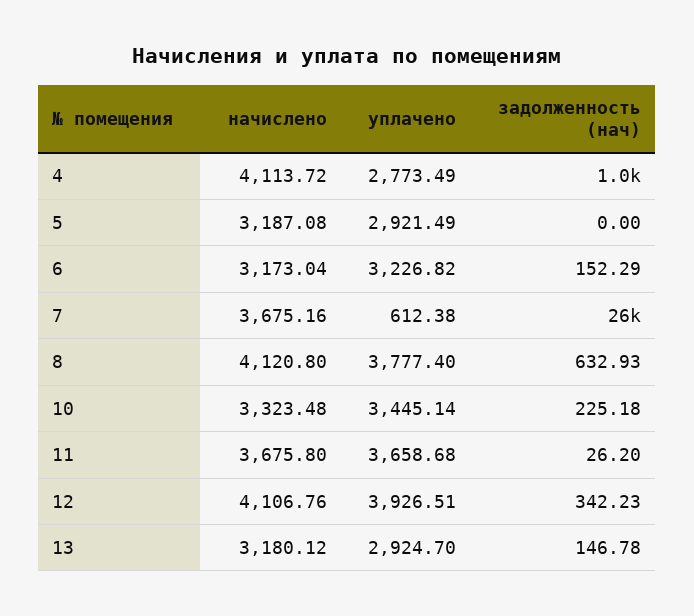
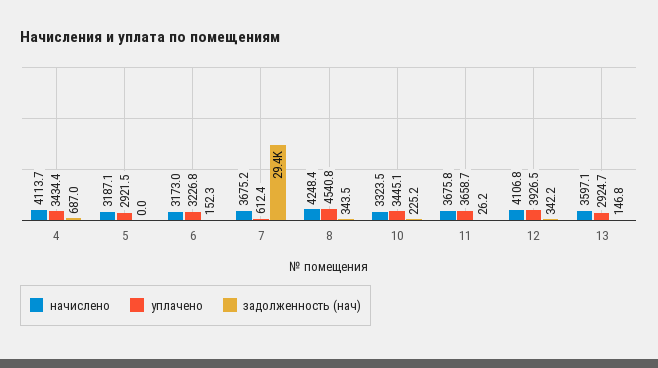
  {
    "начислено": {
      "4": 4113.72,
      "5": 3187.08,
      "6": 3173.04,
      "7": 3675.16,
-     "8": 4120.8,
+     "8": 4248.4,
      "10": 3323.48,
      "11": 3675.8,
      "12": 4106.76,
-     "13": 3180.12
+     "13": 3597.1
    },
    "уплачено": {
-     "4": 2773.49,
+     "4": 3434.4,
      "5": 2921.49,
      "6": 3226.82,
      "7": 612.38,
-     "8": 3777.4,
+     "8": 4540.8,
      "10": 3445.14,
      "11": 3658.68,
      "12": 3926.51,
      "13": 2924.7
    },
    "задолженность (нач)": {
-     "4": 1000,
+     "4": 687,
      "5": 0,
      "6": 152.29,
-     "7": 26000,
+     "7": 29400,
-     "8": 632.93,
+     "8": 343.5,
      "10": 225.18,
      "11": 26.2,
      "12": 342.23,
      "13": 146.78
    }
  }

